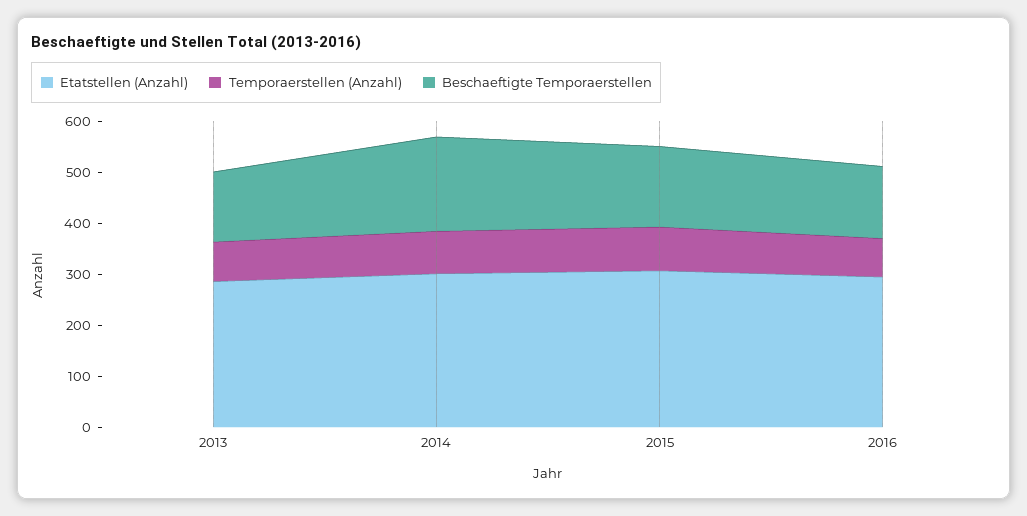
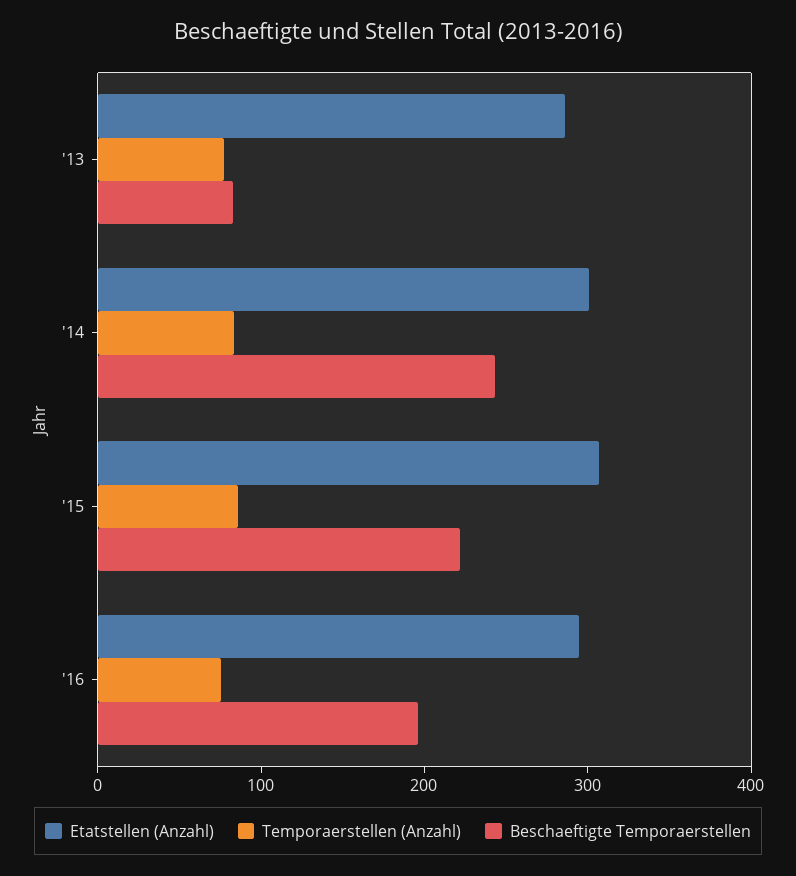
  {
    "Etatstellen (Anzahl)": {
      "2013": 280,
      "2014": 300,
      "2015": 300,
      "2016": 300
    },
    "Temporaerstellen (Anzahl)": {
      "2013": 80,
      "2014": 80,
      "2015": 80,
      "2016": 80
    },
    "Beschaeftigte Temporaerstellen": {
-     "2013": 140,
+     "2013": 80,
-     "2014": 180,
+     "2014": 240,
-     "2015": 160,
+     "2015": 220,
-     "2016": 140
+     "2016": 200
    }
  }

